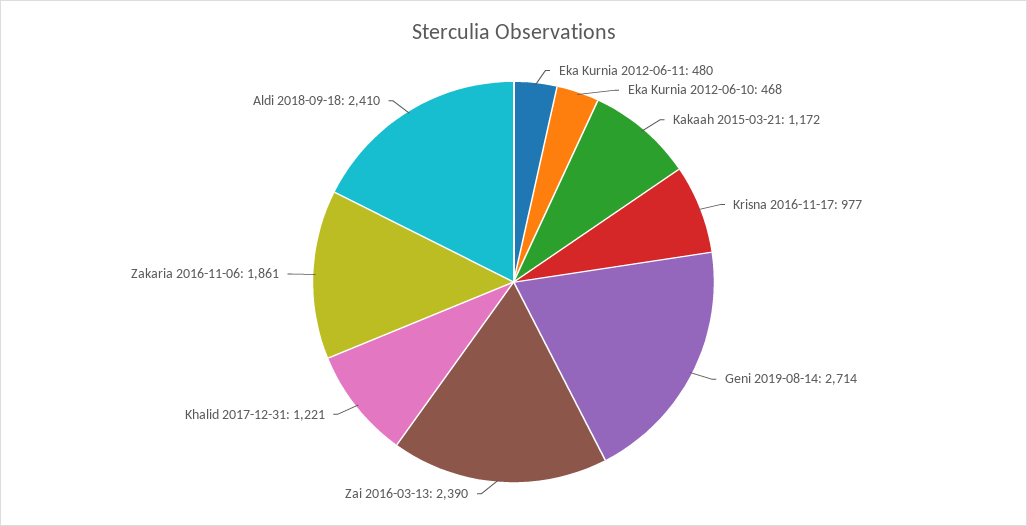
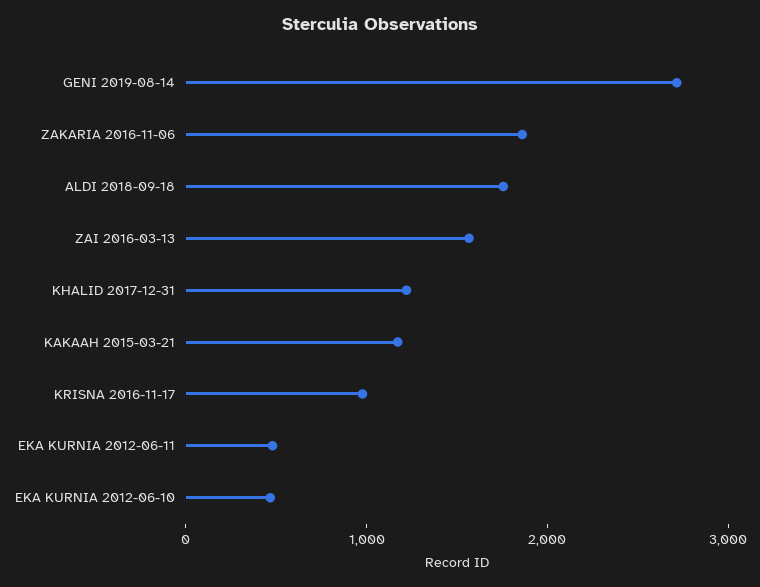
  {
    "Eka Kurnia 2012-06-11": 480,
    "Eka Kurnia 2012-06-10": 468,
    "Kakaah 2015-03-21": 1172,
    "Krisna 2016-11-17": 977,
    "Geni 2019-08-14": 2714,
-   "Zai 2016-03-13": 2390,
+   "Zai 2016-03-13": 1600,
    "Khalid 2017-12-31": 1221,
    "Zakaria 2016-11-06": 1861,
-   "Aldi 2018-09-18": 2410
+   "Aldi 2018-09-18": 1800
  }

